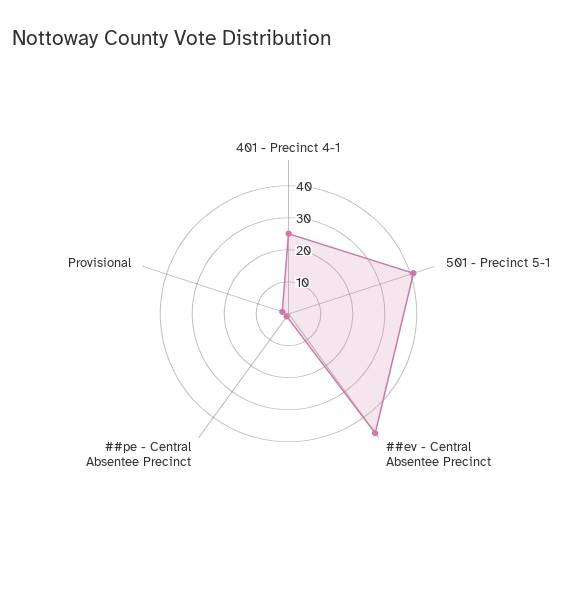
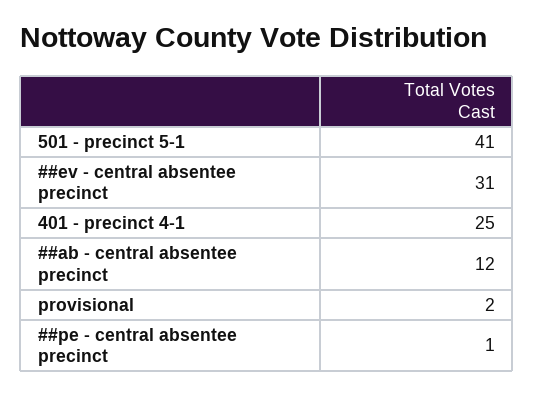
  {
    "401 - Precinct 4-1": 25,
    "501 - Precinct 5-1": 41,
-   "##ev - Central Absentee Precinct": 45,
+   "##ev - Central Absentee Precinct": 31,
    "##pe - Central Absentee Precinct": 1,
-   "Provisional": 2
+   "Provisional": 2,
+   "##ab - central absentee precinct": 12
  }

